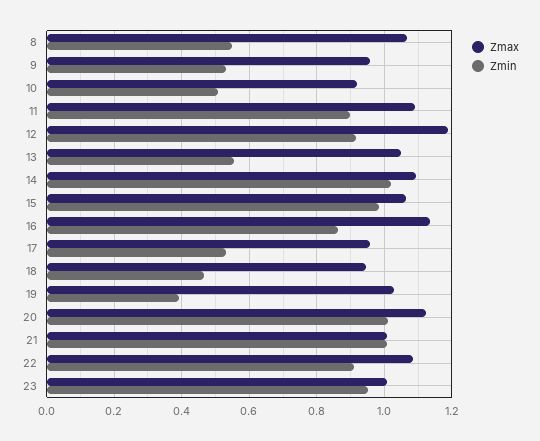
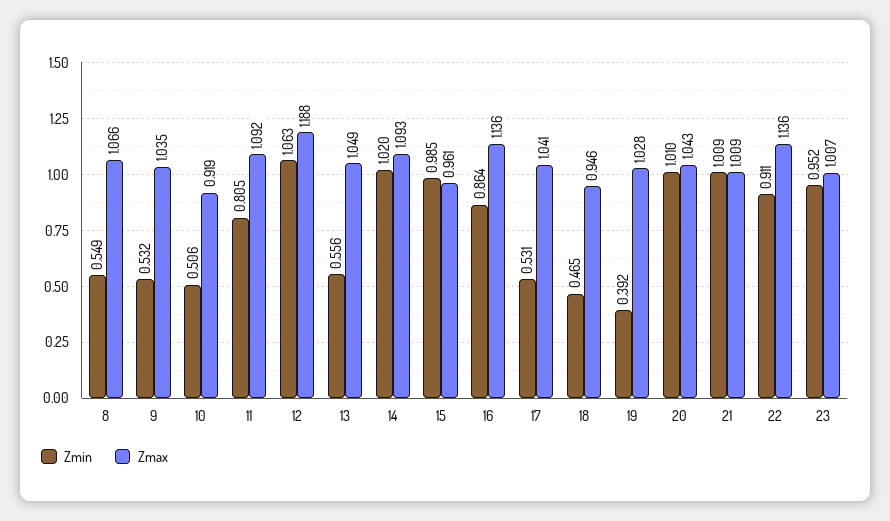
  {
    "Zmax": {
      "8": 1.066,
-     "9": 0.96,
+     "9": 1.035,
      "10": 0.919,
      "11": 1.092,
      "12": 1.188,
      "13": 1.049,
      "14": 1.093,
-     "15": 1.06,
+     "15": 0.961,
      "16": 1.136,
-     "17": 0.96,
+     "17": 1.041,
      "18": 0.946,
      "19": 1.028,
-     "20": 1.12,
+     "20": 1.043,
      "21": 1.009,
-     "22": 1.08,
+     "22": 1.136,
      "23": 1.007
    },
    "Zmin": {
      "8": 0.549,
      "9": 0.532,
      "10": 0.506,
-     "11": 0.9,
+     "11": 0.805,
-     "12": 0.92,
+     "12": 1.063,
      "13": 0.556,
      "14": 1.02,
      "15": 0.985,
      "16": 0.864,
      "17": 0.531,
      "18": 0.465,
      "19": 0.392,
      "20": 1.01,
      "21": 1.009,
      "22": 0.911,
      "23": 0.952
    }
  }

